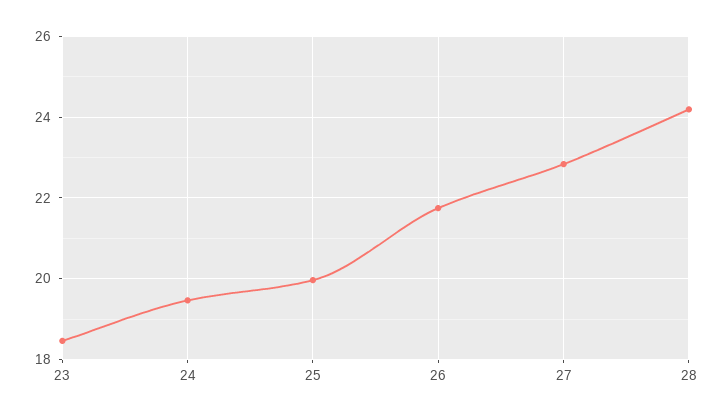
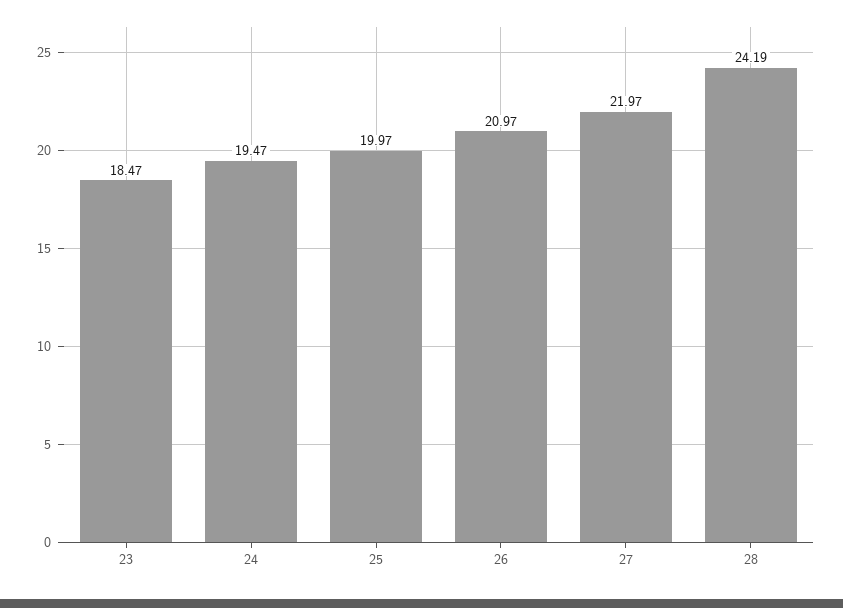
  {
    "23": 18.47,
    "24": 19.47,
    "25": 19.97,
-   "26": 21.8,
+   "26": 20.97,
-   "27": 22.8,
+   "27": 21.97,
    "28": 24.19
  }

